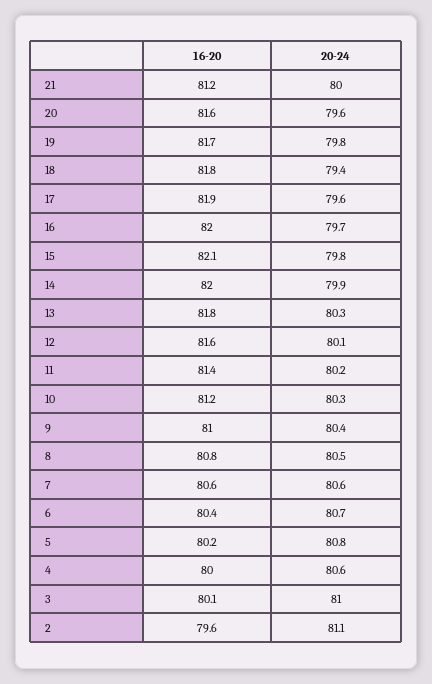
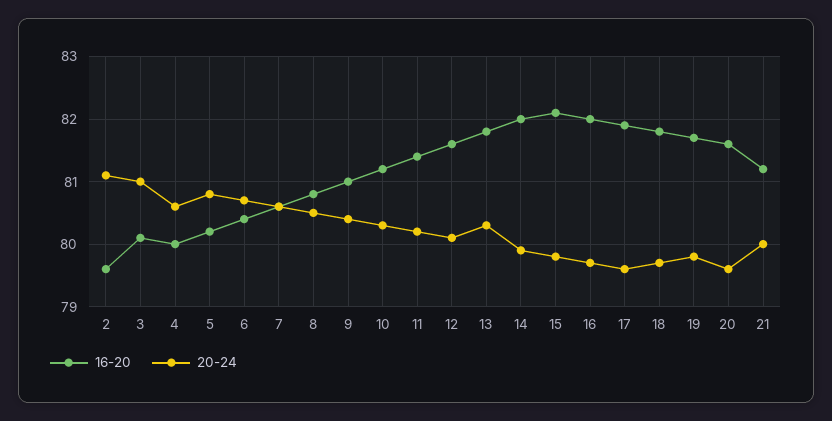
  {
    "16-20": {
      "21": 81.2,
      "20": 81.6,
      "19": 81.7,
      "18": 81.8,
      "17": 81.9,
      "16": 82,
      "15": 82.1,
      "14": 82,
      "13": 81.8,
      "12": 81.6,
      "11": 81.4,
      "10": 81.2,
      "9": 81,
      "8": 80.8,
      "7": 80.6,
      "6": 80.4,
      "5": 80.2,
      "4": 80,
      "3": 80.1,
      "2": 79.6
    },
    "20-24": {
      "21": 80,
      "20": 79.6,
      "19": 79.8,
-     "18": 79.4,
+     "18": 79.7,
      "17": 79.6,
      "16": 79.7,
      "15": 79.8,
      "14": 79.9,
      "13": 80.3,
      "12": 80.1,
      "11": 80.2,
      "10": 80.3,
      "9": 80.4,
      "8": 80.5,
      "7": 80.6,
      "6": 80.7,
      "5": 80.8,
      "4": 80.6,
      "3": 81,
      "2": 81.1
    }
  }

